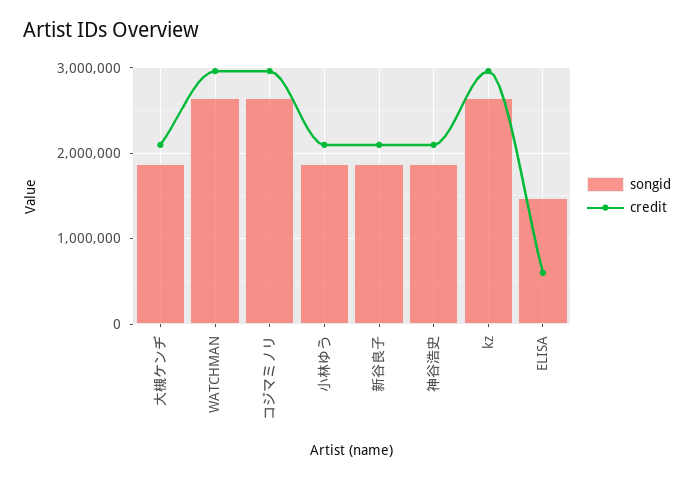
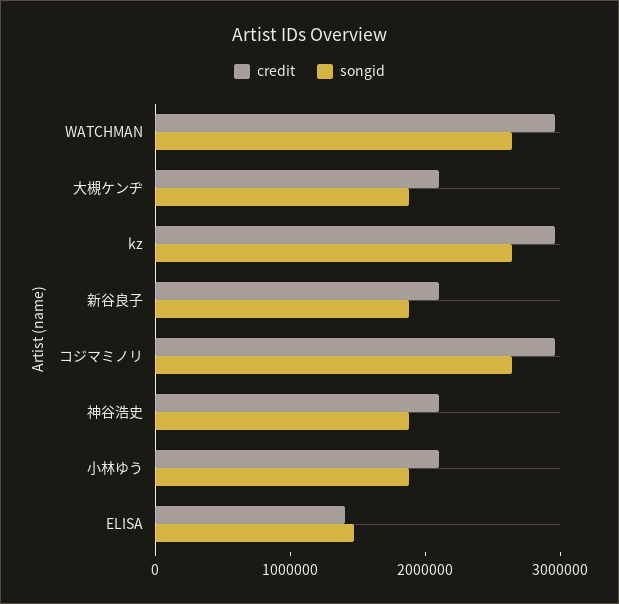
  {
    "songid": {
      "大槻ケンヂ": 1900000,
      "WATCHMAN": 2600000,
      "コジマミノリ": 2600000,
      "小林ゆう": 1900000,
      "新谷良子": 1900000,
      "神谷浩史": 1900000,
      "kz": 2600000,
      "ELISA": 1500000
    },
    "credit": {
      "大槻ケンヂ": 2100000,
      "WATCHMAN": 3000000,
      "コジマミノリ": 3000000,
      "小林ゆう": 2100000,
      "新谷良子": 2100000,
      "神谷浩史": 2100000,
      "kz": 3000000,
-     "ELISA": 600000
+     "ELISA": 1400000
    }
  }

